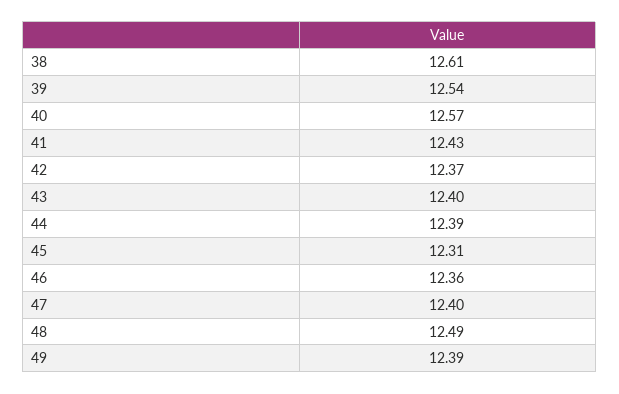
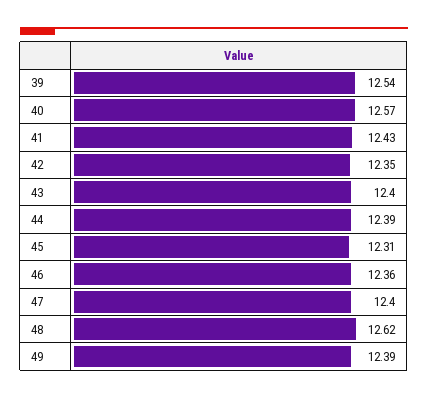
  {
-   "38": 12.61,
    "39": 12.54,
    "40": 12.57,
    "41": 12.43,
-   "42": 12.37,
+   "42": 12.35,
    "43": 12.4,
    "44": 12.39,
    "45": 12.31,
    "46": 12.36,
    "47": 12.4,
-   "48": 12.49,
+   "48": 12.62,
    "49": 12.39
  }

